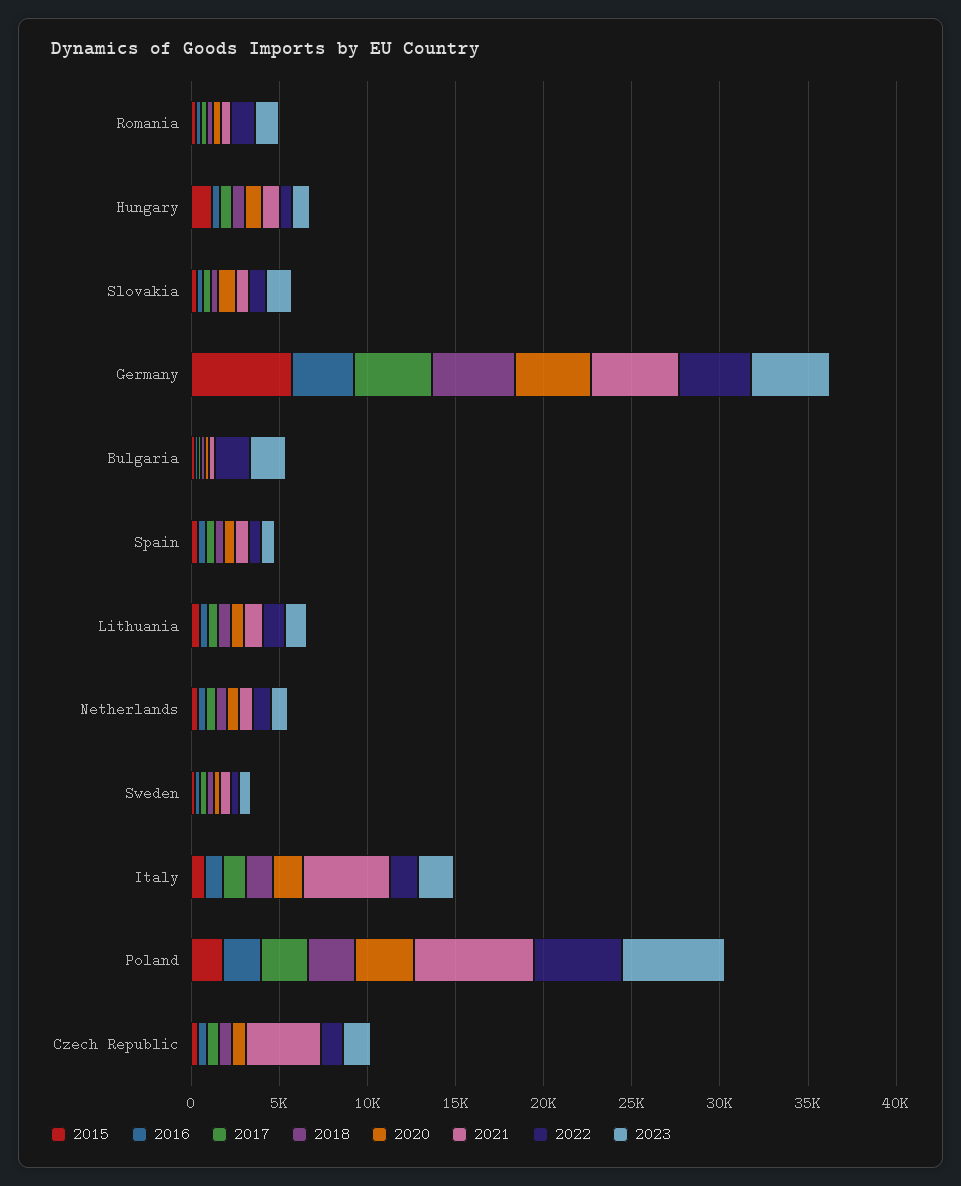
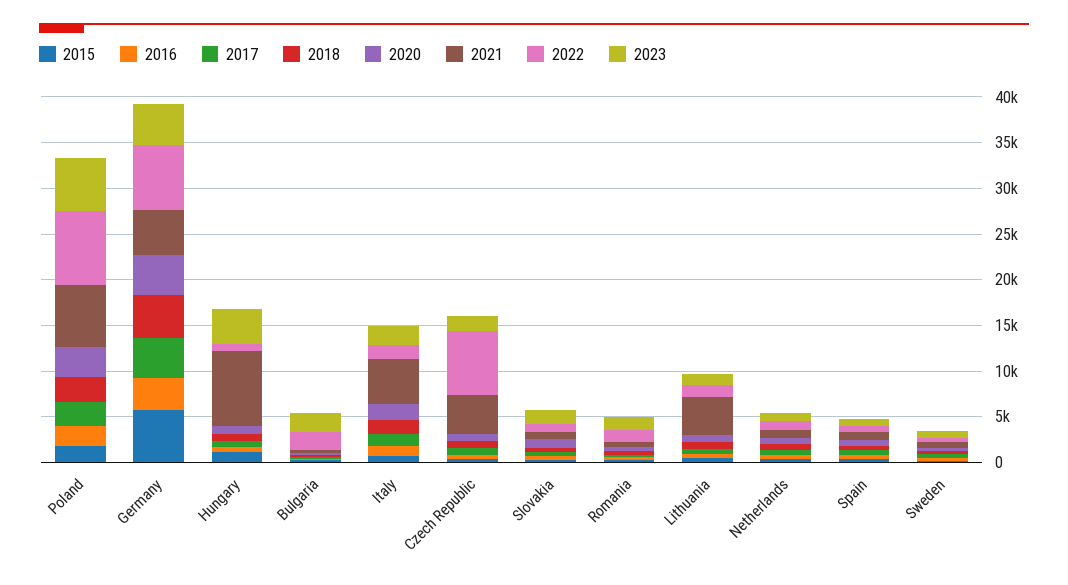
  {
    "2015": {
      "Romania": 0,
      "Hungary": 1000,
      "Slovakia": 0,
      "Germany": 6000,
      "Bulgaria": 0,
      "Spain": 0,
      "Lithuania": 0,
      "Netherlands": 0,
      "Sweden": 0,
      "Italy": 1000,
      "Poland": 2000,
      "Czech Republic": 0
    },
    "2016": {
      "Romania": 0,
      "Hungary": 0,
      "Slovakia": 0,
      "Germany": 4000,
      "Bulgaria": 0,
      "Spain": 0,
      "Lithuania": 0,
      "Netherlands": 0,
      "Sweden": 0,
      "Italy": 1000,
      "Poland": 2000,
      "Czech Republic": 1000
    },
    "2017": {
      "Romania": 0,
      "Hungary": 1000,
      "Slovakia": 0,
      "Germany": 4000,
      "Bulgaria": 0,
      "Spain": 0,
      "Lithuania": 1000,
      "Netherlands": 1000,
      "Sweden": 0,
      "Italy": 1000,
      "Poland": 3000,
      "Czech Republic": 1000
    },
    "2018": {
      "Romania": 0,
      "Hungary": 1000,
      "Slovakia": 0,
      "Germany": 5000,
      "Bulgaria": 0,
      "Spain": 1000,
      "Lithuania": 1000,
      "Netherlands": 1000,
      "Sweden": 0,
      "Italy": 2000,
      "Poland": 3000,
      "Czech Republic": 1000
    },
    "2020": {
      "Romania": 0,
      "Hungary": 1000,
      "Slovakia": 1000,
      "Germany": 4000,
      "Bulgaria": 0,
      "Spain": 1000,
      "Lithuania": 1000,
      "Netherlands": 1000,
      "Sweden": 0,
      "Italy": 2000,
      "Poland": 3000,
      "Czech Republic": 1000
    },
    "2021": {
      "Romania": 1000,
-     "Hungary": 1000,
+     "Hungary": 8000,
      "Slovakia": 1000,
      "Germany": 5000,
      "Bulgaria": 0,
      "Spain": 1000,
-     "Lithuania": 1000,
+     "Lithuania": 4000,
      "Netherlands": 1000,
      "Sweden": 1000,
      "Italy": 5000,
      "Poland": 7000,
      "Czech Republic": 4000
    },
    "2022": {
      "Romania": 1000,
      "Hungary": 1000,
      "Slovakia": 1000,
-     "Germany": 4000,
+     "Germany": 7000,
      "Bulgaria": 2000,
      "Spain": 1000,
      "Lithuania": 1000,
      "Netherlands": 1000,
      "Sweden": 0,
      "Italy": 2000,
-     "Poland": 5000,
+     "Poland": 8000,
-     "Czech Republic": 1000
+     "Czech Republic": 7000
    },
    "2023": {
      "Romania": 1000,
-     "Hungary": 1000,
+     "Hungary": 4000,
      "Slovakia": 2000,
      "Germany": 4000,
      "Bulgaria": 2000,
      "Spain": 1000,
      "Lithuania": 1000,
      "Netherlands": 1000,
      "Sweden": 1000,
      "Italy": 2000,
      "Poland": 6000,
      "Czech Republic": 2000
    }
  }

